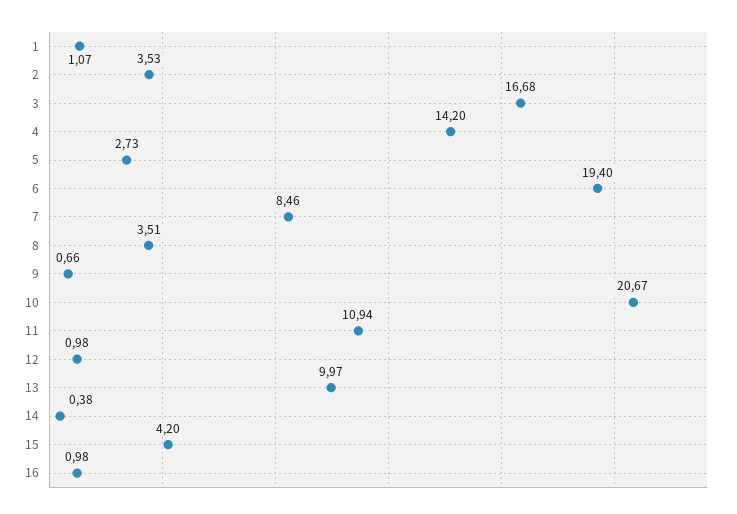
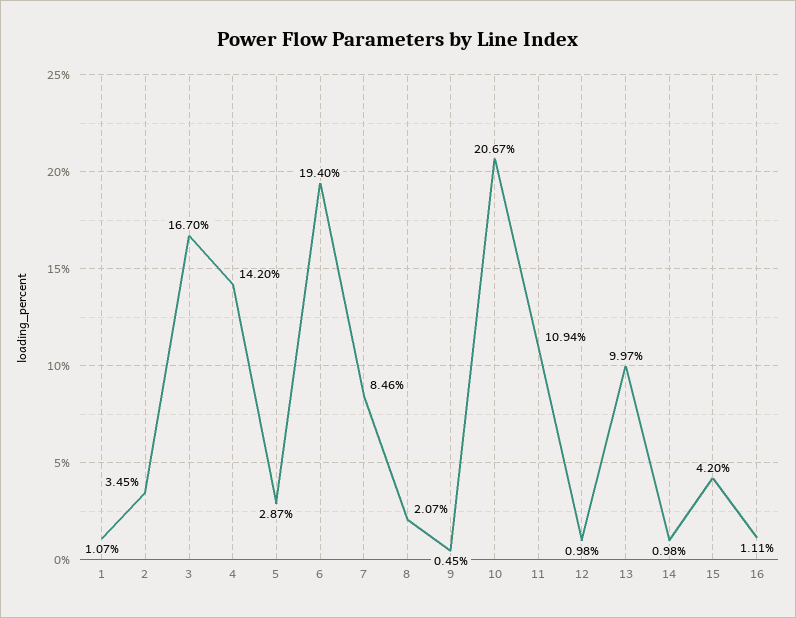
  {
    "1": 1.07,
-   "2": 3.53,
+   "2": 3.45,
-   "3": 16.68,
+   "3": 16.7,
    "4": 14.2,
-   "5": 2.73,
+   "5": 2.87,
    "6": 19.4,
    "7": 8.46,
-   "8": 3.51,
+   "8": 2.07,
-   "9": 0.66,
+   "9": 0.45,
    "10": 20.67,
    "11": 10.94,
    "12": 0.98,
    "13": 9.97,
-   "14": 0.38,
+   "14": 0.98,
    "15": 4.2,
-   "16": 0.98
+   "16": 1.11
  }

